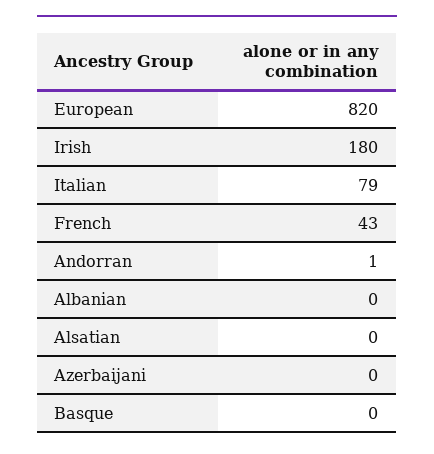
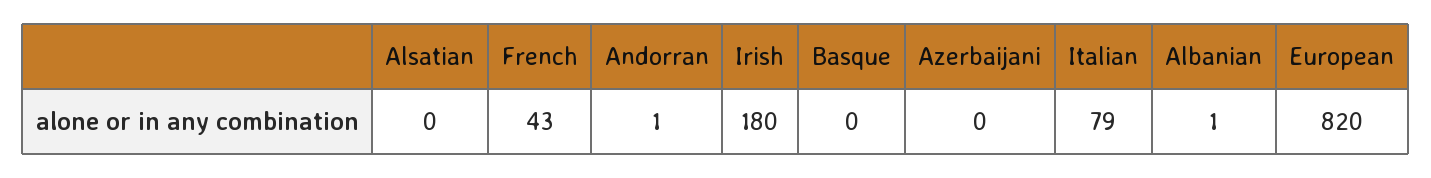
  {
    "European": 820,
    "Irish": 180,
    "Italian": 79,
    "French": 43,
    "Andorran": 1,
-   "Albanian": 0,
+   "Albanian": 1,
    "Alsatian": 0,
    "Azerbaijani": 0,
    "Basque": 0
  }

